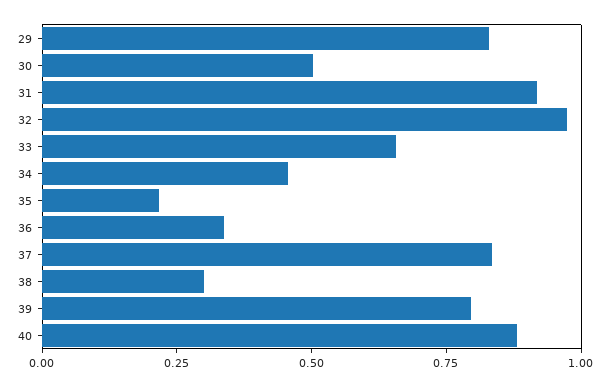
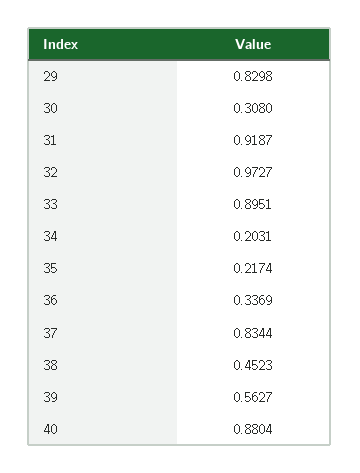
  {
    "29": 0.8298,
-   "30": 0.5,
+   "30": 0.308,
    "31": 0.9187,
    "32": 0.9727,
-   "33": 0.65,
+   "33": 0.8951,
-   "34": 0.45,
+   "34": 0.2031,
    "35": 0.2174,
    "36": 0.3369,
    "37": 0.8344,
-   "38": 0.3,
+   "38": 0.4523,
-   "39": 0.8,
+   "39": 0.5627,
    "40": 0.8804
  }

